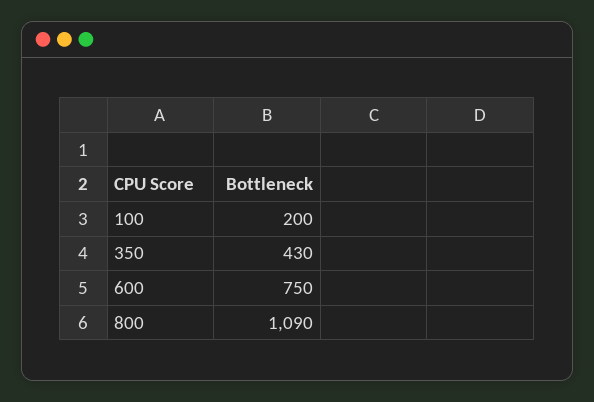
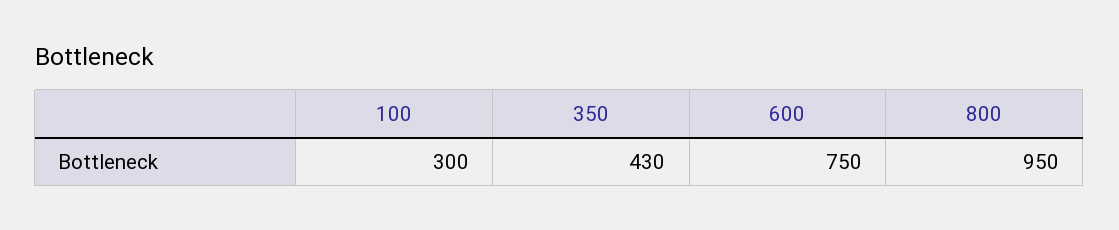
  {
-   "100": 200,
+   "100": 300,
    "350": 430,
    "600": 750,
-   "800": 1090
+   "800": 950
  }

